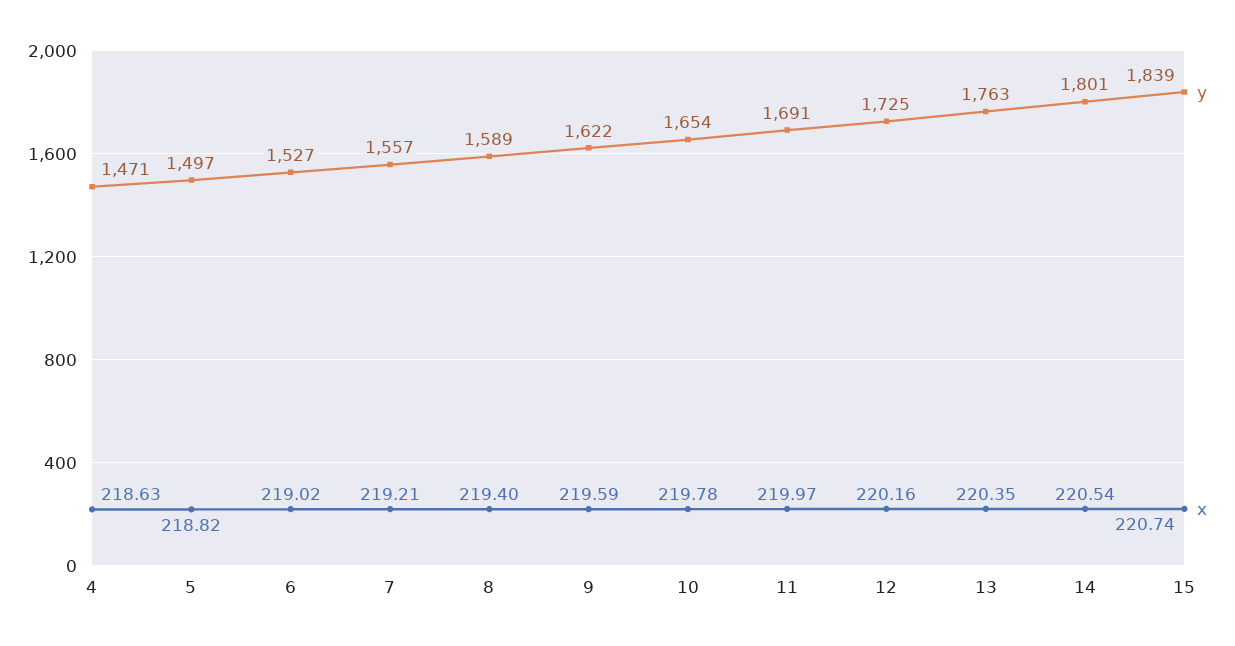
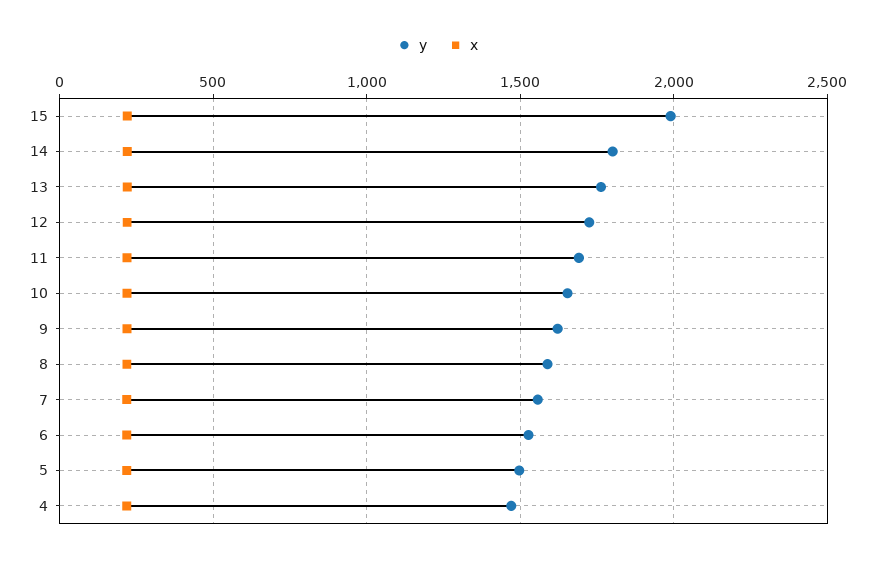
  {
    "y": {
      "4": 1471,
      "5": 1497,
      "6": 1527,
      "7": 1557,
      "8": 1589,
      "9": 1622,
      "10": 1654,
      "11": 1691,
      "12": 1725,
      "13": 1763,
      "14": 1801,
-     "15": 1839
+     "15": 2000
    },
    "x": {
      "4": 218.63,
      "5": 218.82,
      "6": 219.02,
      "7": 219.21,
      "8": 219.4,
      "9": 219.59,
      "10": 219.78,
      "11": 219.97,
      "12": 220.16,
      "13": 220.35,
      "14": 220.54,
      "15": 220.74
    }
  }

